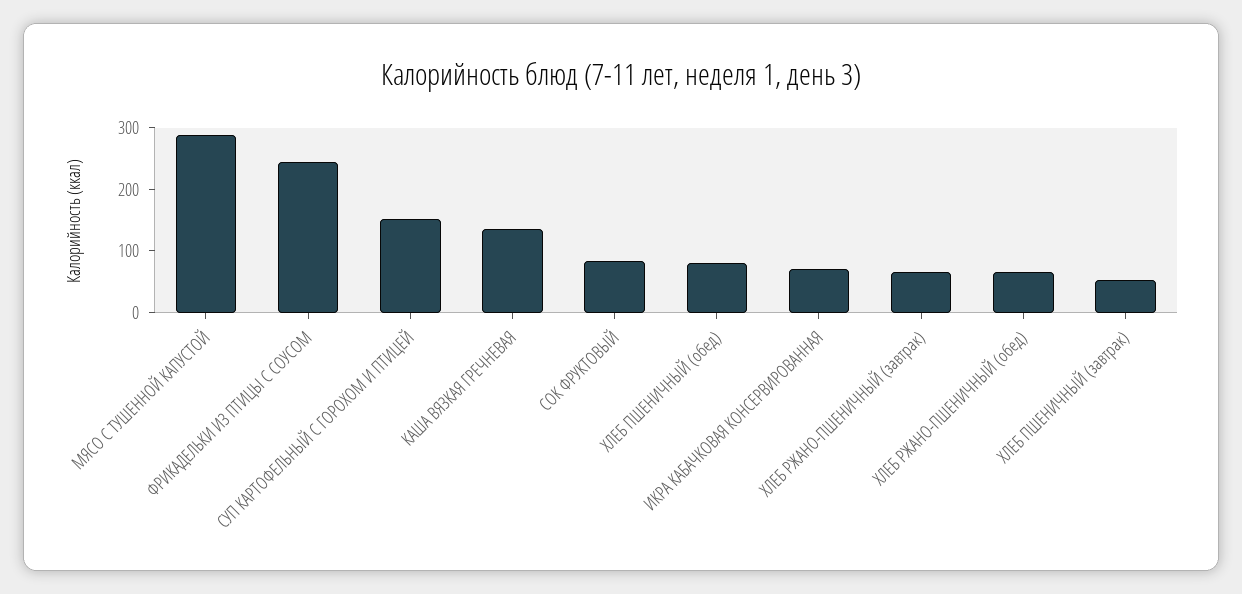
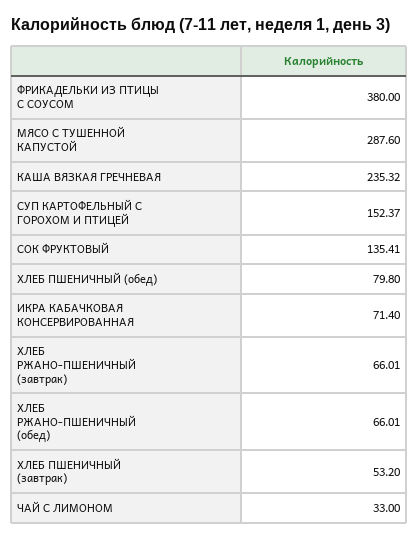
  {
    "МЯСО С ТУШЕННОЙ КАПУСТОЙ": 287.6,
-   "ФРИКАДЕЛЬКИ ИЗ ПТИЦЫ С СОУСОМ": 240,
+   "ФРИКАДЕЛЬКИ ИЗ ПТИЦЫ С СОУСОМ": 380,
    "СУП КАРТОФЕЛЬНЫЙ С ГОРОХОМ И ПТИЦЕЙ": 152.37,
-   "КАША ВЯЗКАЯ ГРЕЧНЕВАЯ": 140,
+   "КАША ВЯЗКАЯ ГРЕЧНЕВАЯ": 235.32,
-   "СОК ФРУКТОВЫЙ": 80,
+   "СОК ФРУКТОВЫЙ": 135.41,
    "ХЛЕБ ПШЕНИЧНЫЙ (обед)": 79.8,
    "ИКРА КАБАЧКОВАЯ КОНСЕРВИРОВАННАЯ": 71.4,
    "ХЛЕБ РЖАНО-ПШЕНИЧНЫЙ (завтрак)": 66.01,
    "ХЛЕБ РЖАНО-ПШЕНИЧНЫЙ (обед)": 66.01,
-   "ХЛЕБ ПШЕНИЧНЫЙ (завтрак)": 53.2
+   "ХЛЕБ ПШЕНИЧНЫЙ (завтрак)": 53.2,
+   "ЧАЙ С ЛИМОНОМ": 33
  }

